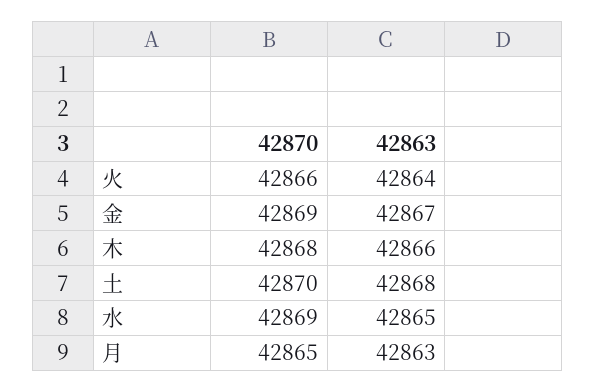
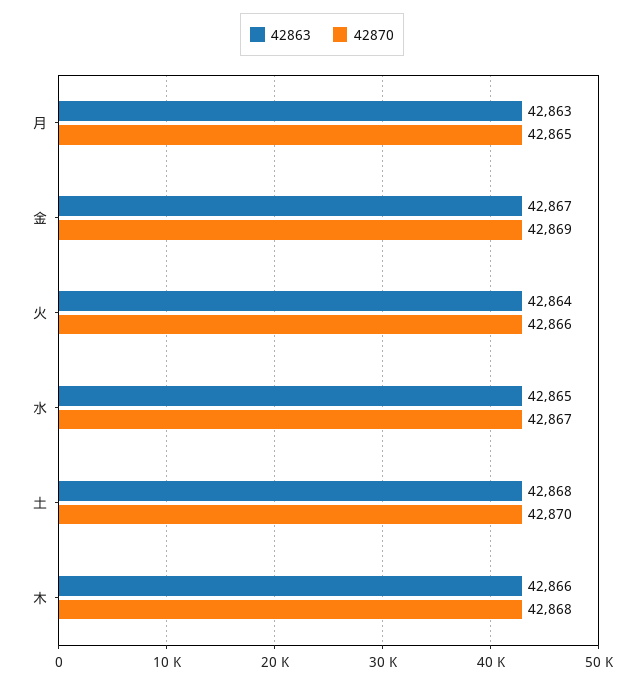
  {
    "42870": {
      "火": 42866,
      "金": 42869,
      "木": 42868,
      "土": 42870,
-     "水": 42869,
+     "水": 42867,
      "月": 42865
    },
    "42863": {
      "火": 42864,
      "金": 42867,
      "木": 42866,
      "土": 42868,
      "水": 42865,
      "月": 42863
    }
  }

